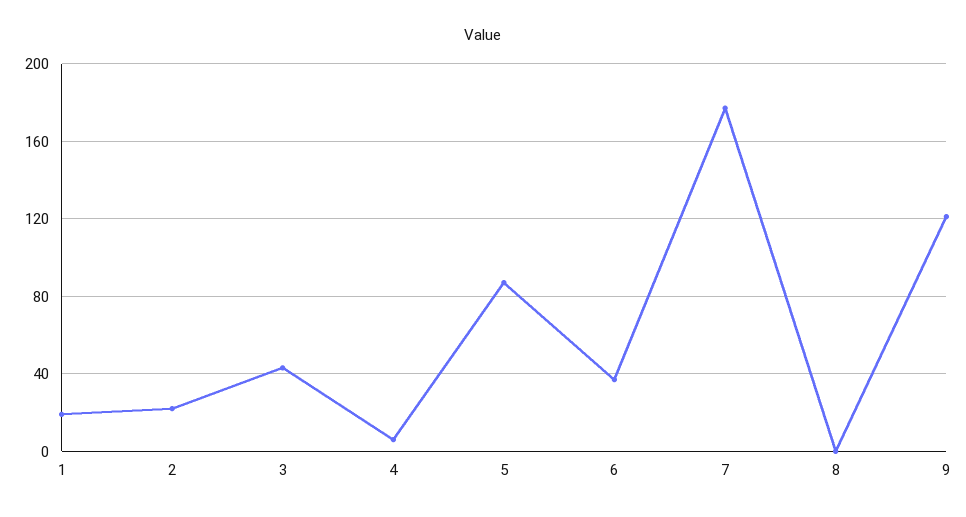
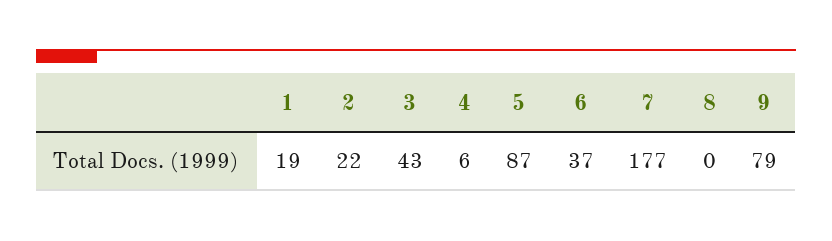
  {
    "1": 19,
    "2": 22,
    "3": 43,
    "4": 6,
    "5": 87,
    "6": 37,
    "7": 177,
    "8": 0,
-   "9": 120
+   "9": 79
  }

